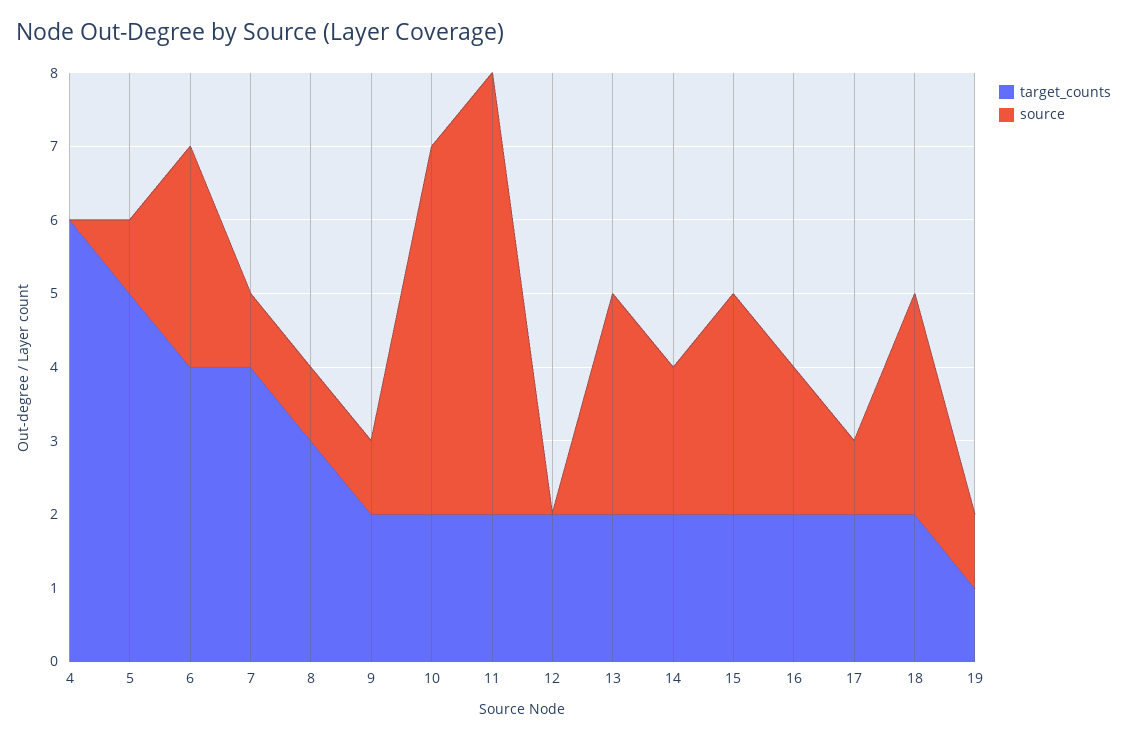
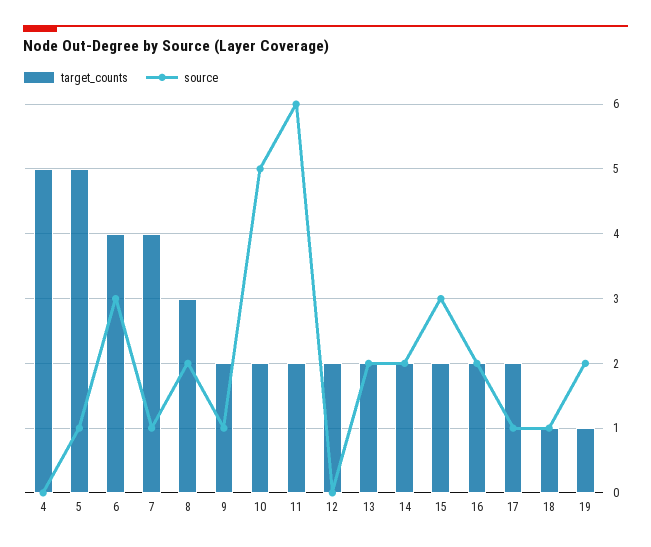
  {
    "target_counts": {
-     "4": 6,
+     "4": 5,
      "5": 5,
      "6": 4,
      "7": 4,
      "8": 3,
      "9": 2,
      "10": 2,
      "11": 2,
      "12": 2,
      "13": 2,
      "14": 2,
      "15": 2,
      "16": 2,
      "17": 2,
-     "18": 2,
+     "18": 1,
      "19": 1
    },
    "source": {
      "4": 0,
      "5": 1,
      "6": 3,
      "7": 1,
-     "8": 1,
+     "8": 2,
      "9": 1,
      "10": 5,
      "11": 6,
      "12": 0,
-     "13": 3,
+     "13": 2,
      "14": 2,
      "15": 3,
      "16": 2,
      "17": 1,
-     "18": 3,
+     "18": 1,
-     "19": 1
+     "19": 2
    }
  }

